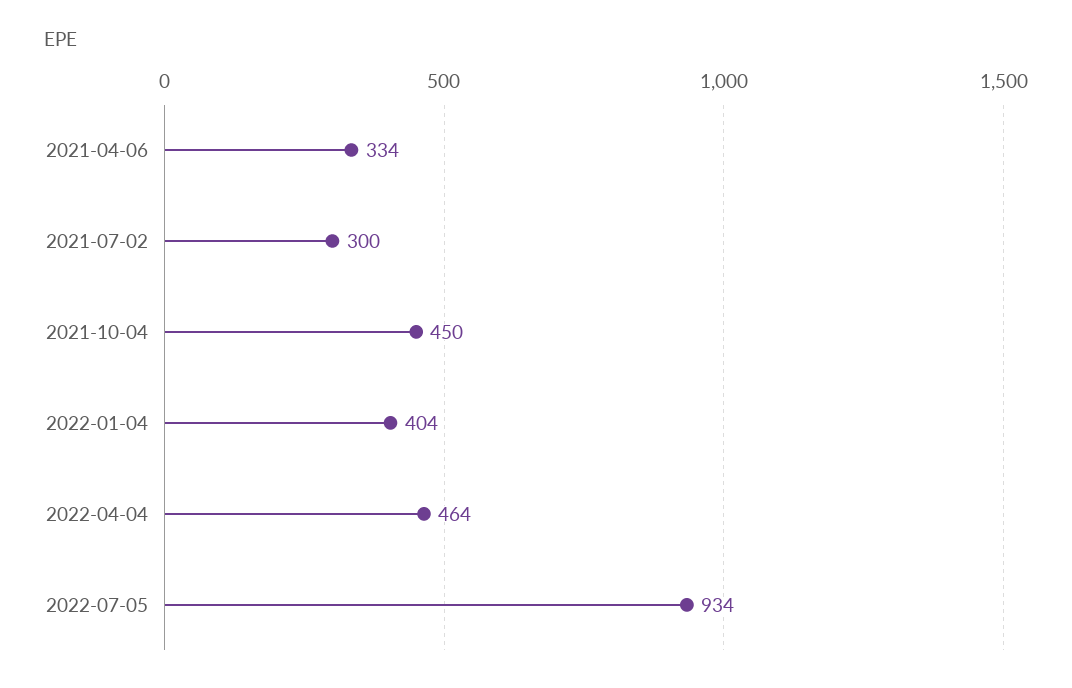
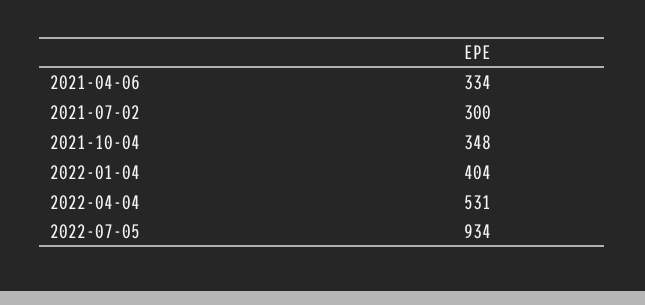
  {
    "2021-04-06": 334,
    "2021-07-02": 300,
-   "2021-10-04": 450,
+   "2021-10-04": 348,
    "2022-01-04": 404,
-   "2022-04-04": 464,
+   "2022-04-04": 531,
    "2022-07-05": 934
  }

